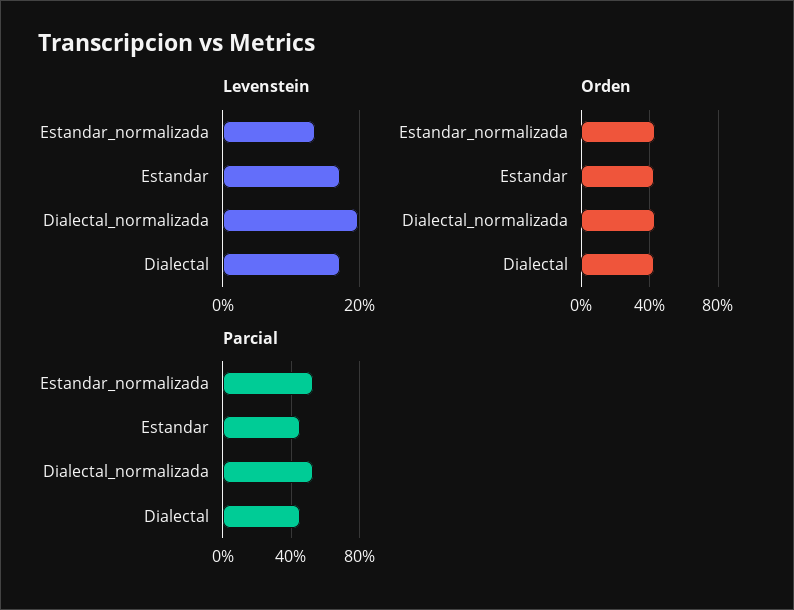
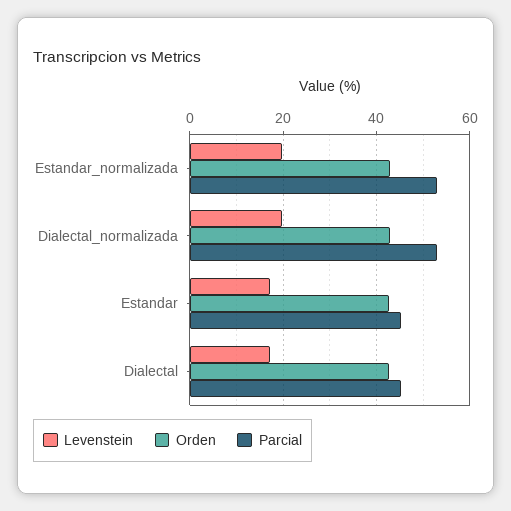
  {
    "Levenstein": {
-     "Estandar_normalizada": 14,
+     "Estandar_normalizada": 20,
      "Estandar": 18,
      "Dialectal_normalizada": 20,
      "Dialectal": 18
    },
    "Orden": {
      "Estandar_normalizada": 42,
      "Estandar": 42,
      "Dialectal_normalizada": 42,
      "Dialectal": 42
    },
    "Parcial": {
      "Estandar_normalizada": 52,
      "Estandar": 46,
      "Dialectal_normalizada": 52,
      "Dialectal": 46
    }
  }

